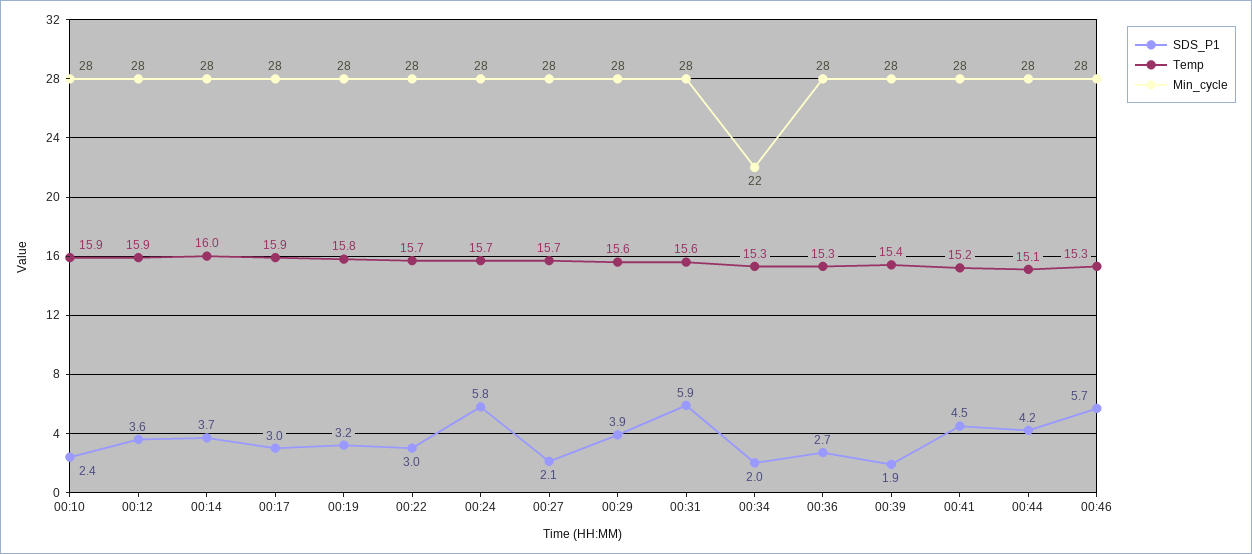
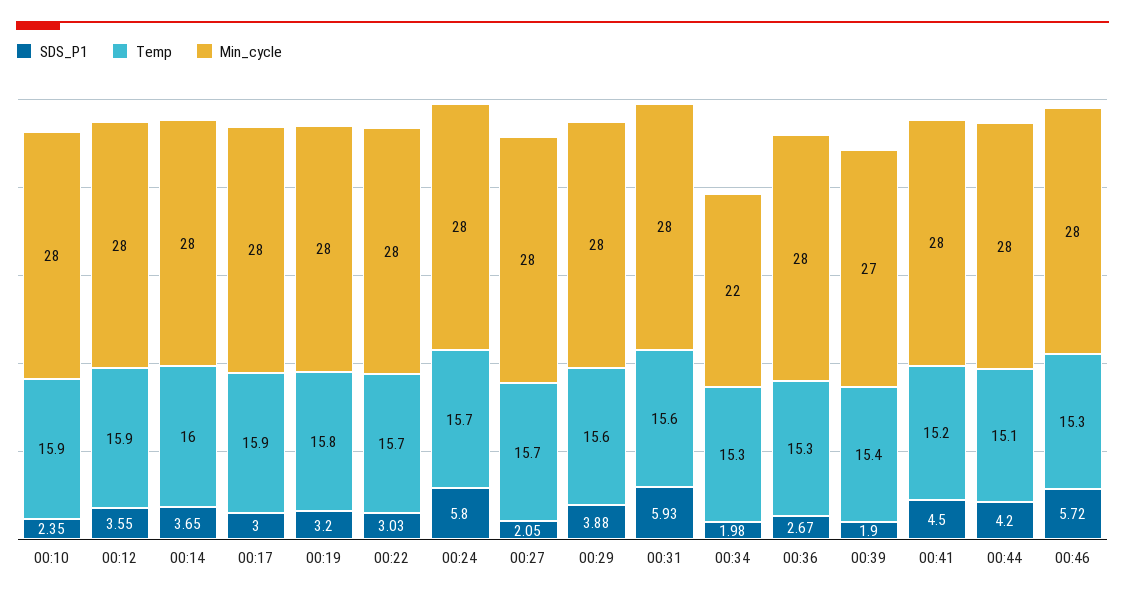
  {
    "SDS_P1": {
      "00:10": 2.35,
      "00:12": 3.55,
      "00:14": 3.65,
      "00:17": 3,
      "00:19": 3.2,
      "00:22": 3.03,
      "00:24": 5.8,
      "00:27": 2.05,
      "00:29": 3.88,
      "00:31": 5.93,
      "00:34": 1.98,
      "00:36": 2.67,
      "00:39": 1.9,
      "00:41": 4.5,
      "00:44": 4.2,
      "00:46": 5.72
    },
    "Temp": {
      "00:10": 15.9,
      "00:12": 15.9,
      "00:14": 16,
      "00:17": 15.9,
      "00:19": 15.8,
      "00:22": 15.7,
      "00:24": 15.7,
      "00:27": 15.7,
      "00:29": 15.6,
      "00:31": 15.6,
      "00:34": 15.3,
      "00:36": 15.3,
      "00:39": 15.4,
      "00:41": 15.2,
      "00:44": 15.1,
      "00:46": 15.3
    },
    "Min_cycle": {
      "00:10": 28,
      "00:12": 28,
      "00:14": 28,
      "00:17": 28,
      "00:19": 28,
      "00:22": 28,
      "00:24": 28,
      "00:27": 28,
      "00:29": 28,
      "00:31": 28,
      "00:34": 22,
      "00:36": 28,
-     "00:39": 28,
+     "00:39": 27,
      "00:41": 28,
      "00:44": 28,
      "00:46": 28
    }
  }

